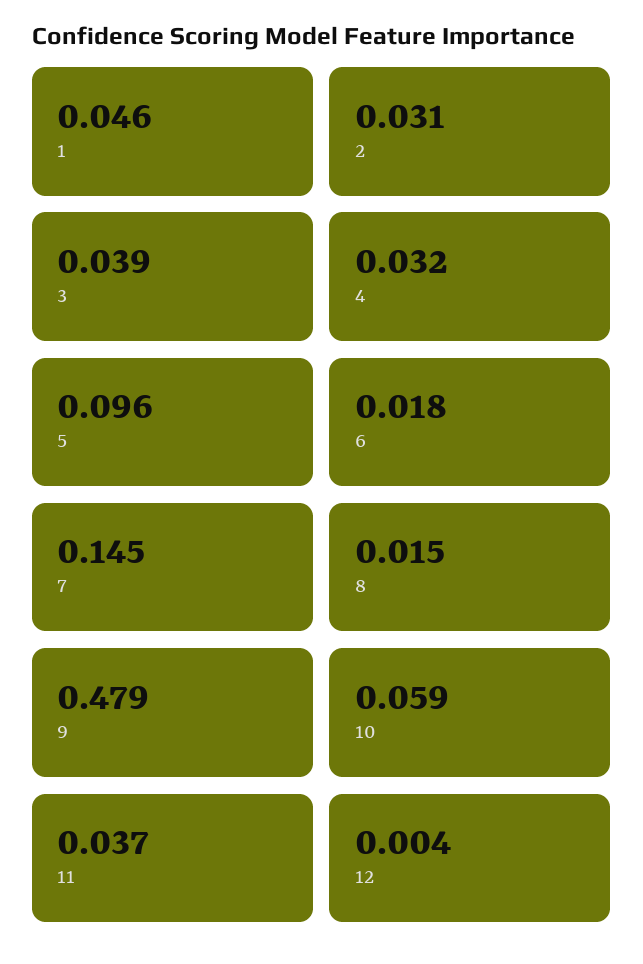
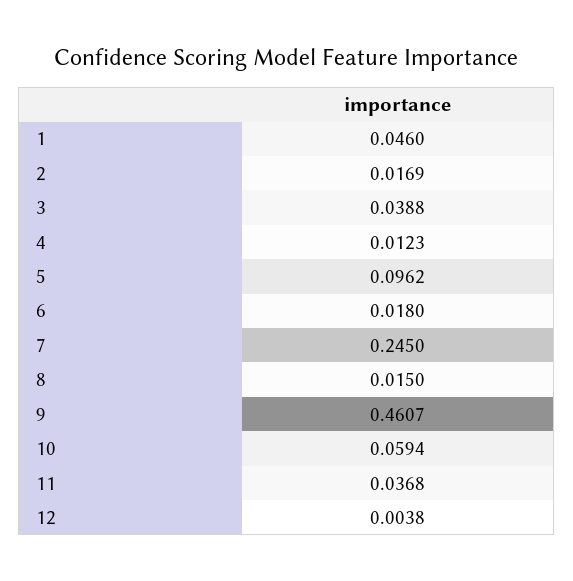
  {
    "1": 0.046,
-   "2": 0.031,
+   "2": 0.0169,
    "3": 0.0388,
-   "4": 0.032,
+   "4": 0.0123,
    "5": 0.0962,
    "6": 0.018,
-   "7": 0.145,
+   "7": 0.245,
    "8": 0.015,
-   "9": 0.479,
+   "9": 0.4607,
    "10": 0.0594,
    "11": 0.0368,
    "12": 0.0038
  }

